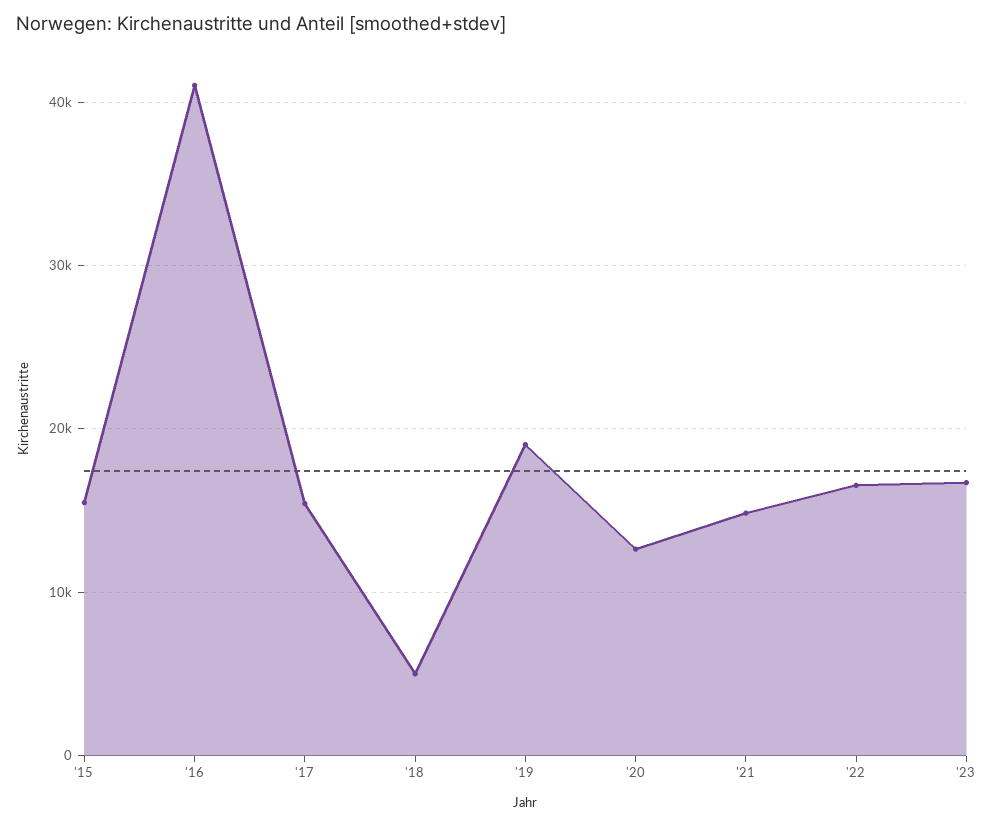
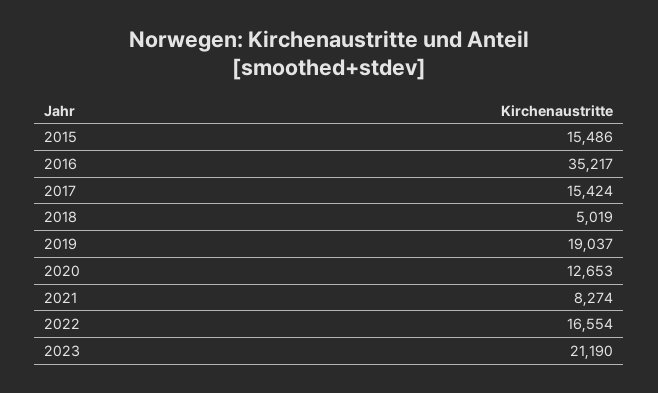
  {
    "'15": 15486,
-   "'16": 41000,
+   "'16": 35217,
    "'17": 15424,
    "'18": 5019,
    "'19": 19037,
    "'20": 12653,
-   "'21": 15000,
+   "'21": 8274,
    "'22": 16554,
-   "'23": 17000
+   "'23": 21190
  }

